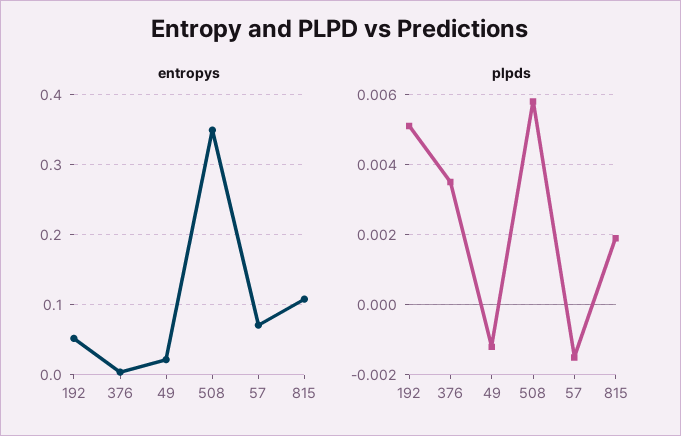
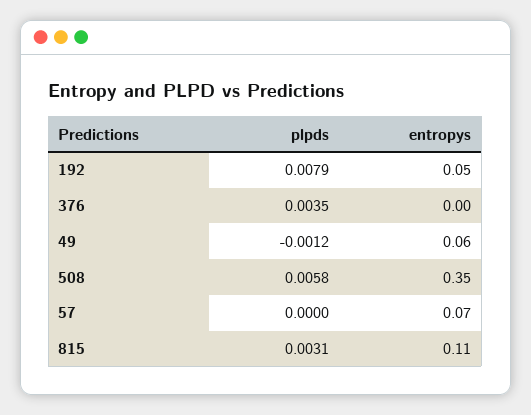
  {
    "entropys": {
      "192": 0.05,
      "376": 0,
-     "49": 0.02,
+     "49": 0.06,
      "508": 0.35,
      "57": 0.07,
      "815": 0.11
    },
    "plpds": {
-     "192": 0.005,
+     "192": 0.0079,
      "376": 0.0035,
      "49": -0.0012,
      "508": 0.0058,
-     "57": -0.0015,
+     "57": 0,
-     "815": 0.002
+     "815": 0.0031
    }
  }

